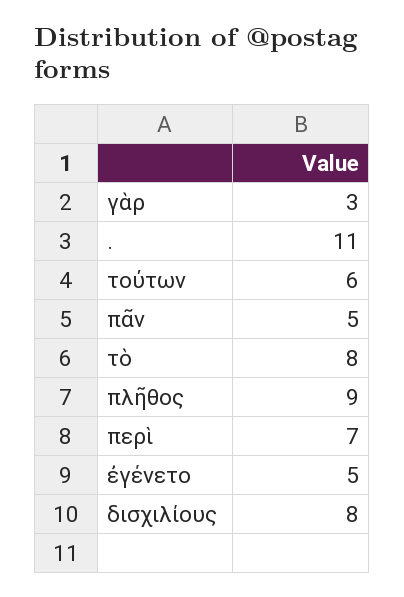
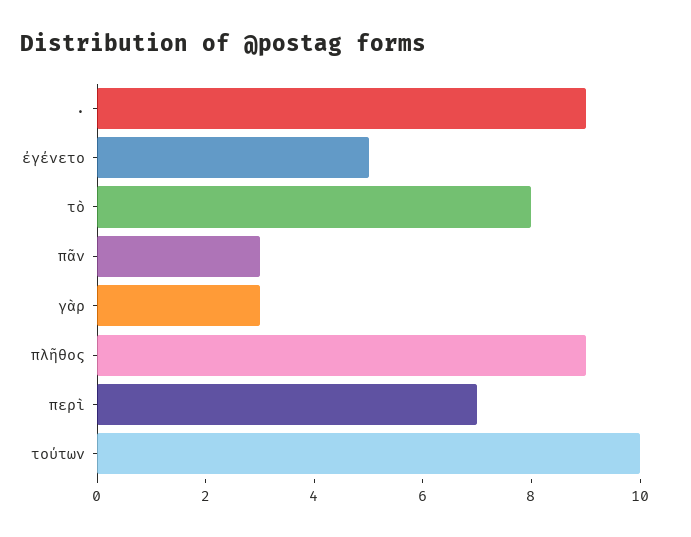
  {
    "γὰρ": 3,
-   ".": 11,
+   ".": 9,
-   "τούτων": 6,
+   "τούτων": 10,
-   "πᾶν": 5,
+   "πᾶν": 3,
    "τὸ": 8,
    "πλῆθος": 9,
    "περὶ": 7,
-   "ἐγένετο": 5,
+   "ἐγένετο": 5
-   "δισχιλίους": 8
  }

